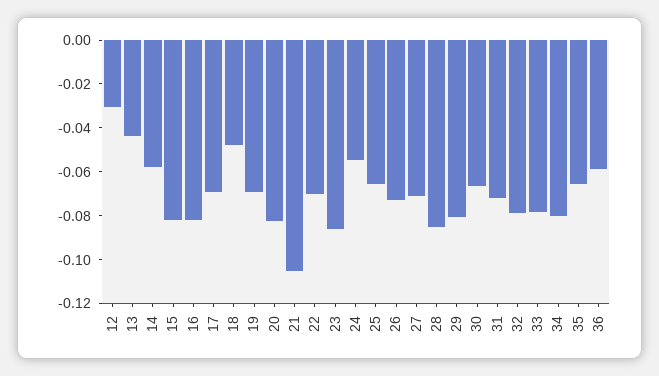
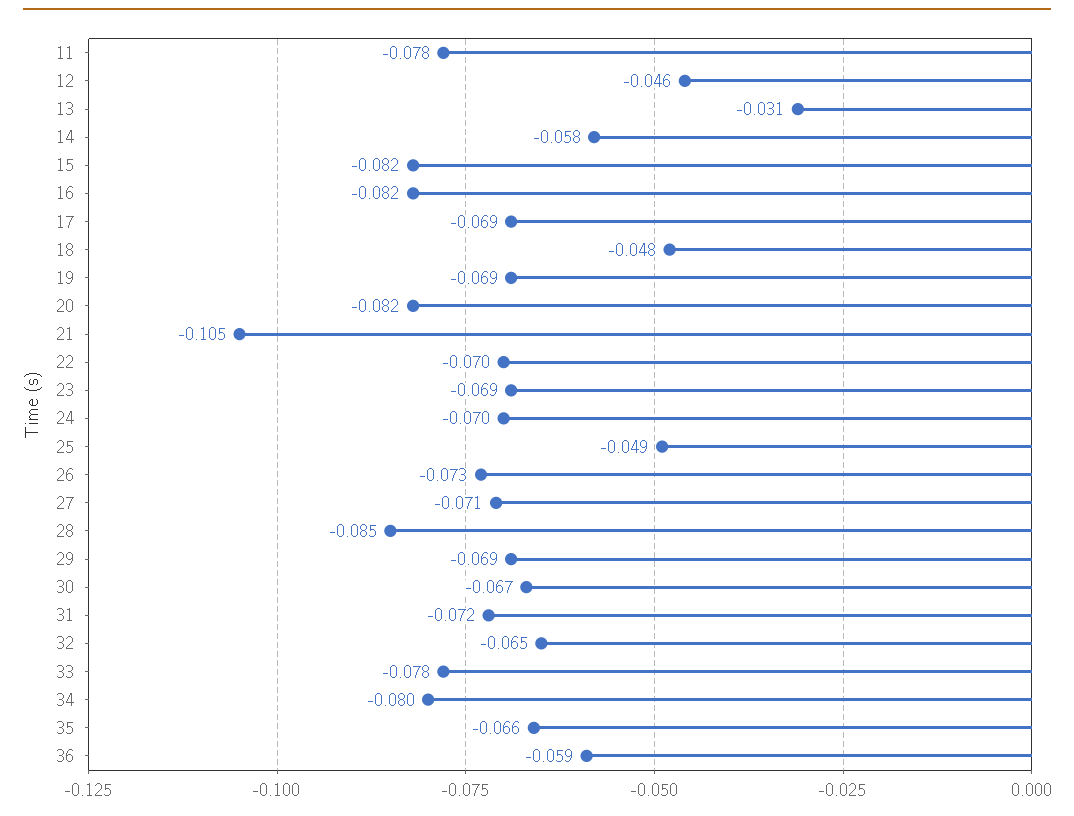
  {
-   "12": -0.03,
+   "12": -0.046,
-   "13": -0.045,
+   "13": -0.031,
    "14": -0.058,
    "15": -0.082,
    "16": -0.082,
    "17": -0.069,
    "18": -0.048,
    "19": -0.069,
    "20": -0.082,
    "21": -0.105,
    "22": -0.07,
-   "23": -0.085,
+   "23": -0.069,
-   "24": -0.055,
+   "24": -0.07,
-   "25": -0.065,
+   "25": -0.049,
    "26": -0.073,
    "27": -0.071,
    "28": -0.085,
-   "29": -0.08,
+   "29": -0.069,
    "30": -0.067,
    "31": -0.072,
-   "32": -0.08,
+   "32": -0.065,
    "33": -0.078,
    "34": -0.08,
    "35": -0.066,
-   "36": -0.059
+   "36": -0.059,
+   "11": -0.078
  }

